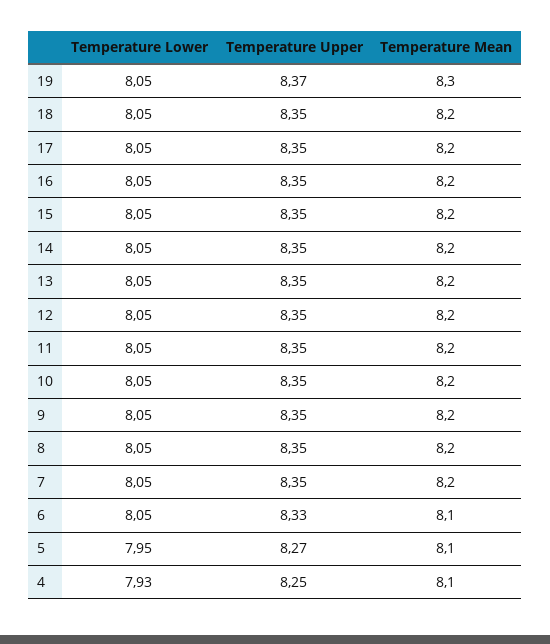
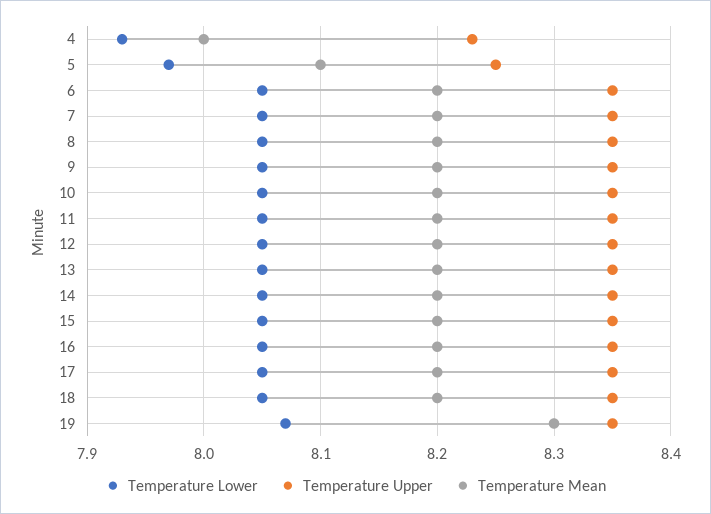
  {
    "Temperature Lower": {
-     "19": 8.05,
+     "19": 8.07,
      "18": 8.05,
      "17": 8.05,
      "16": 8.05,
      "15": 8.05,
      "14": 8.05,
      "13": 8.05,
      "12": 8.05,
      "11": 8.05,
      "10": 8.05,
      "9": 8.05,
      "8": 8.05,
      "7": 8.05,
      "6": 8.05,
-     "5": 7.95,
+     "5": 7.97,
      "4": 7.93
    },
    "Temperature Upper": {
-     "19": 8.37,
+     "19": 8.35,
      "18": 8.35,
      "17": 8.35,
      "16": 8.35,
      "15": 8.35,
      "14": 8.35,
      "13": 8.35,
      "12": 8.35,
      "11": 8.35,
      "10": 8.35,
      "9": 8.35,
      "8": 8.35,
      "7": 8.35,
-     "6": 8.33,
+     "6": 8.35,
-     "5": 8.27,
+     "5": 8.25,
-     "4": 8.25
+     "4": 8.23
    },
    "Temperature Mean": {
      "19": 8.3,
      "18": 8.2,
      "17": 8.2,
      "16": 8.2,
      "15": 8.2,
      "14": 8.2,
      "13": 8.2,
      "12": 8.2,
      "11": 8.2,
      "10": 8.2,
      "9": 8.2,
      "8": 8.2,
      "7": 8.2,
-     "6": 8.1,
+     "6": 8.2,
      "5": 8.1,
-     "4": 8.1
+     "4": 8
    }
  }

